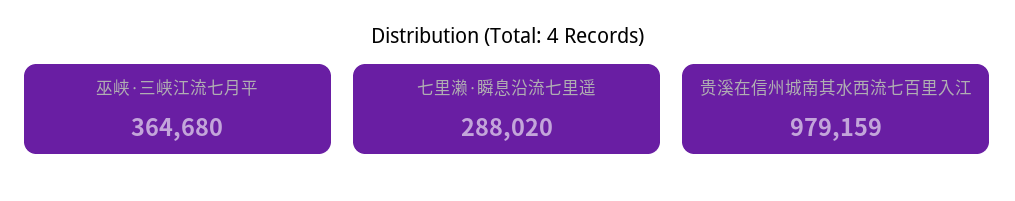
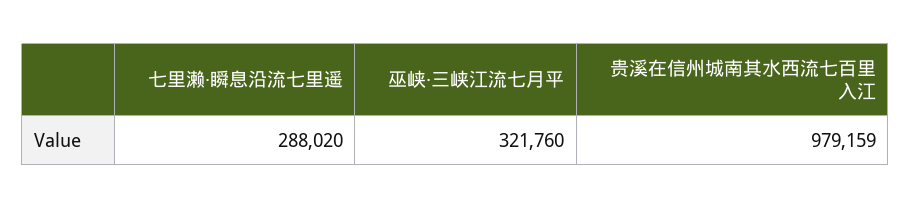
  {
-   "巫峡·三峡江流七月平": 364680,
+   "巫峡·三峡江流七月平": 321760,
    "七里濑·瞬息沿流七里遥": 288020,
    "贵溪在信州城南其水西流七百里入江": 979159
  }

